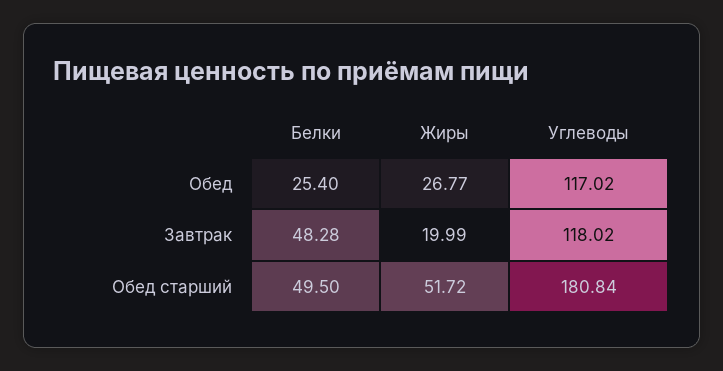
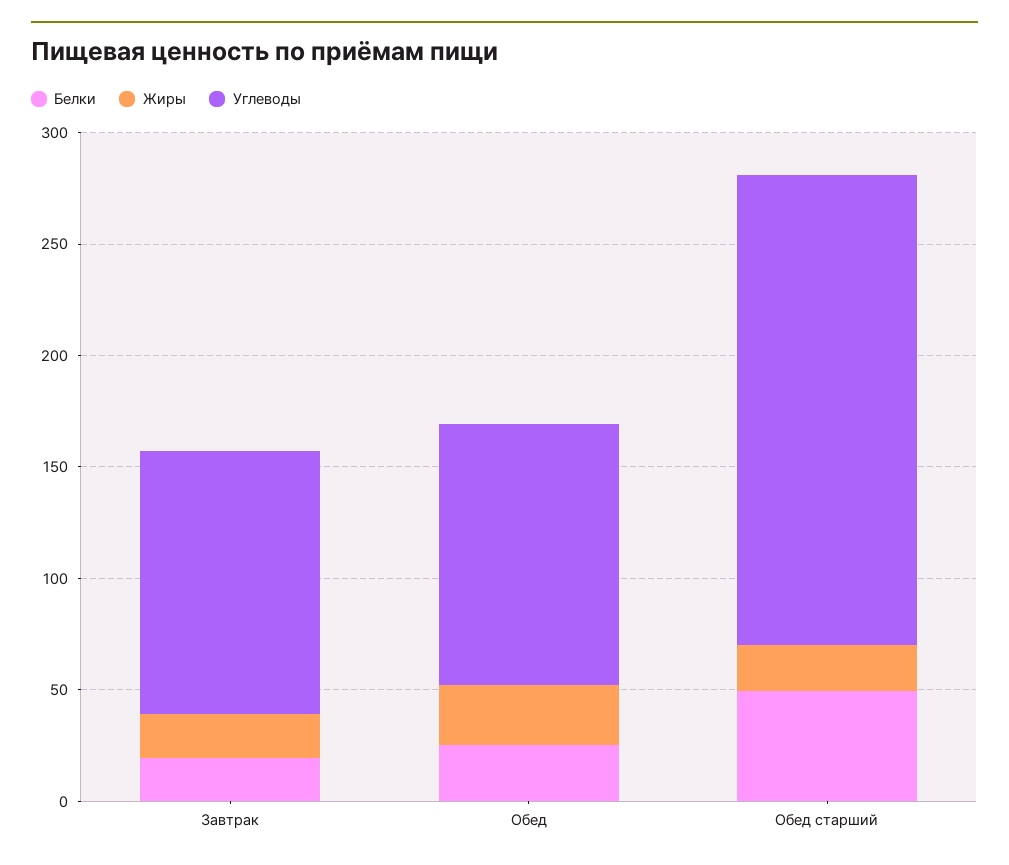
  {
    "Белки": {
      "Обед": 25.4,
-     "Завтрак": 48.28,
+     "Завтрак": 20,
      "Обед старший": 49.5
    },
    "Жиры": {
      "Обед": 26.77,
      "Завтрак": 19.99,
-     "Обед старший": 51.72
+     "Обед старший": 20
    },
    "Углеводы": {
      "Обед": 117.02,
      "Завтрак": 118.02,
-     "Обед старший": 180.84
+     "Обед старший": 210
    }
  }

